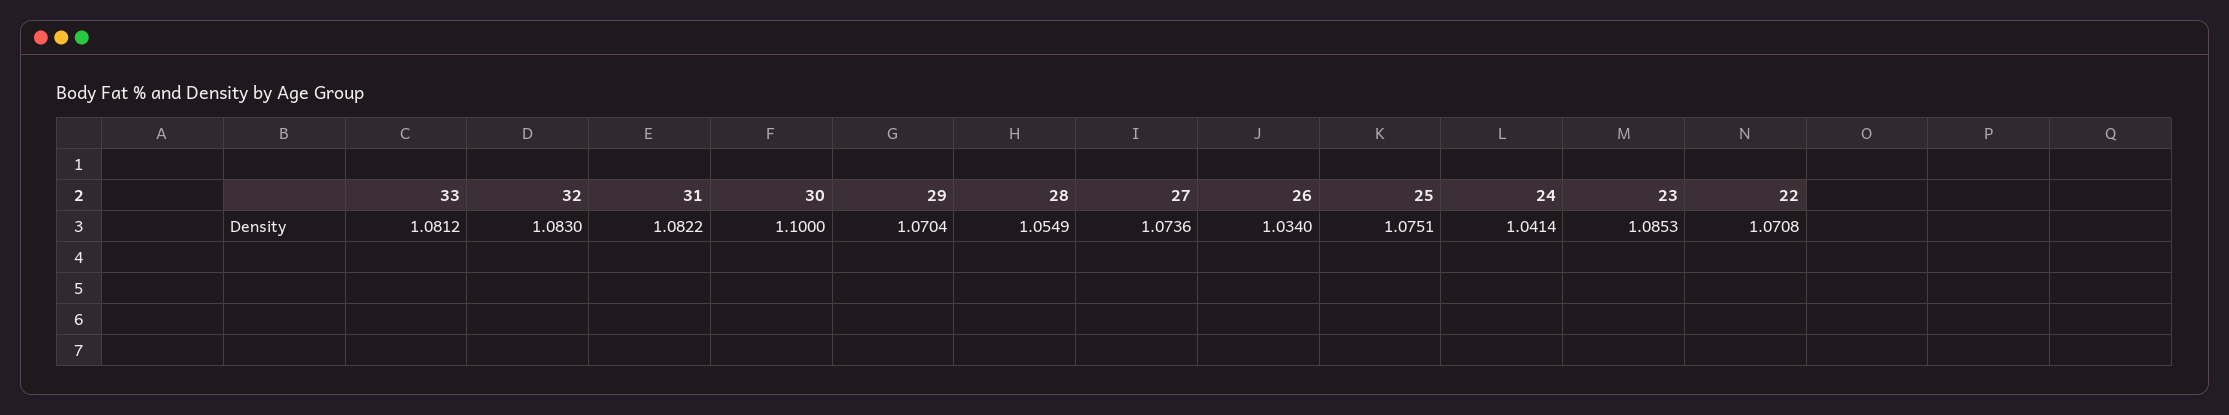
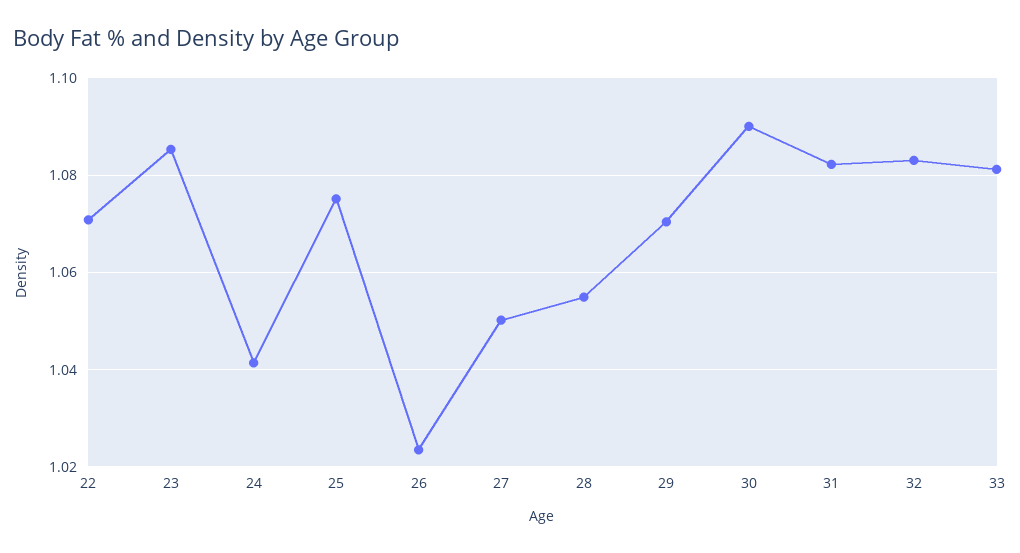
  {
    "33": 1.0812,
    "32": 1.083,
    "31": 1.0822,
-   "30": 1.1,
+   "30": 1.09,
    "29": 1.0704,
    "28": 1.0549,
-   "27": 1.0736,
+   "27": 1.05,
-   "26": 1.034,
+   "26": 1.024,
    "25": 1.0751,
    "24": 1.0414,
    "23": 1.0853,
    "22": 1.0708
  }

